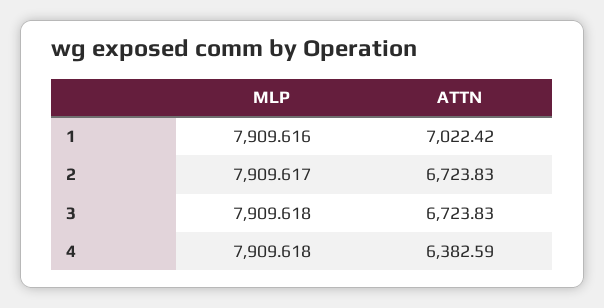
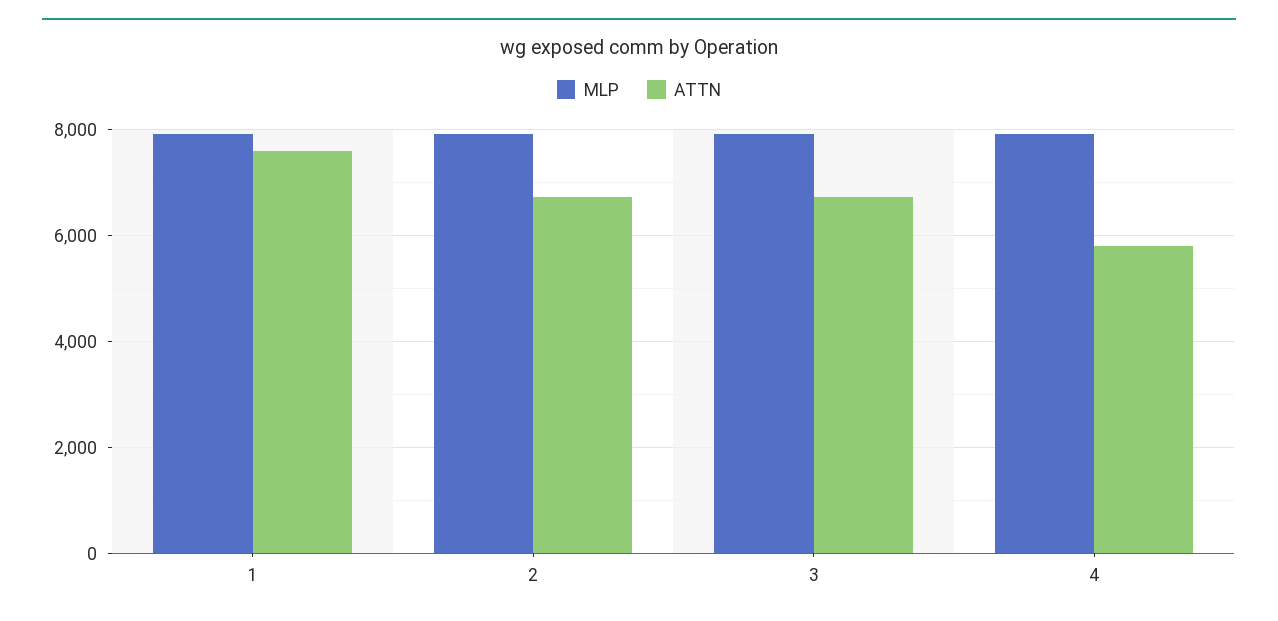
  {
    "MLP": {
      "1": 7909.616,
      "2": 7909.617,
      "3": 7909.618,
      "4": 7909.618
    },
    "ATTN": {
-     "1": 7022.42,
+     "1": 7600,
      "2": 6723.83,
      "3": 6723.83,
-     "4": 6382.59
+     "4": 5800
    }
  }

